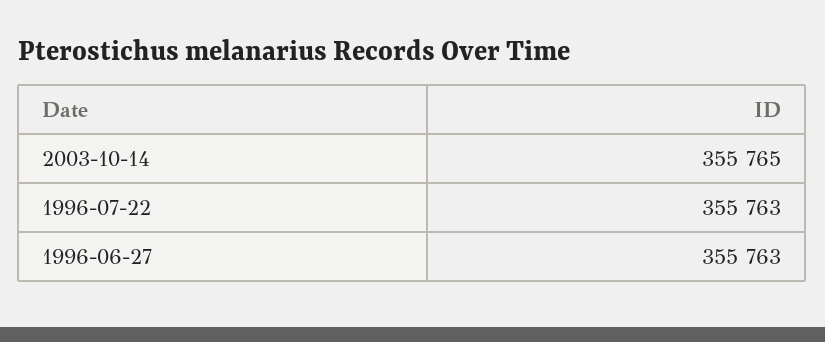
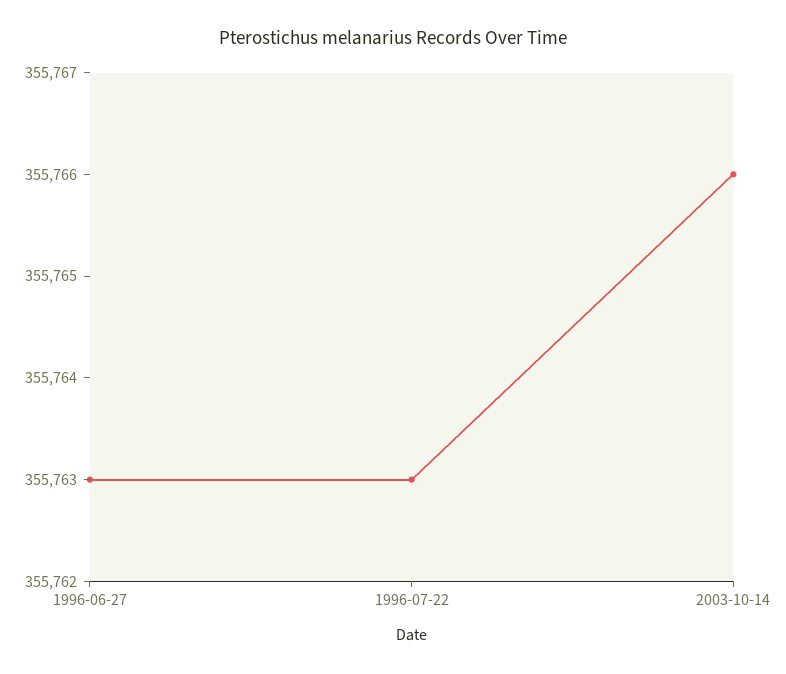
  {
-   "2003-10-14": 355765,
+   "2003-10-14": 355766,
    "1996-07-22": 355763,
    "1996-06-27": 355763
  }

